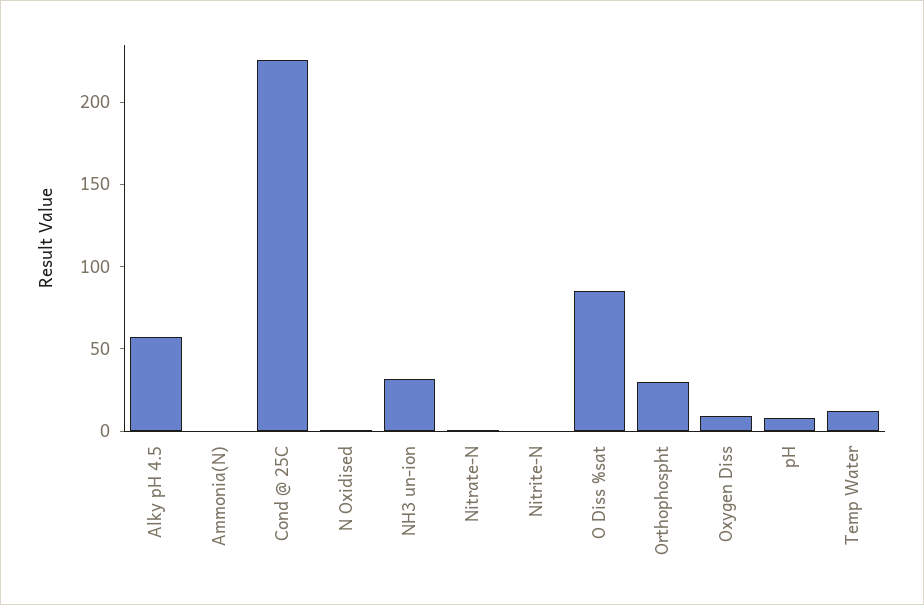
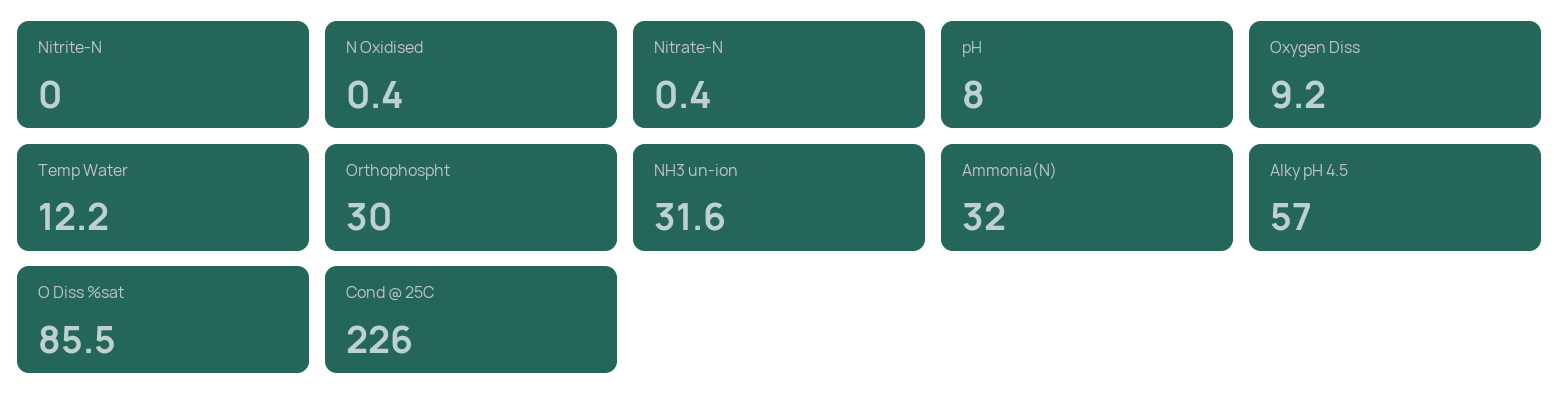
  {
    "Alky pH 4.5": 57,
-   "Ammonia(N)": 0,
+   "Ammonia(N)": 32,
    "Cond @ 25C": 226,
    "N Oxidised": 0.4,
    "NH3 un-ion": 31.6,
    "Nitrate-N": 0.4,
    "Nitrite-N": 0,
    "O Diss %sat": 85.5,
    "Orthophospht": 30,
    "Oxygen Diss": 9.2,
    "pH": 8,
    "Temp Water": 12.2
  }

